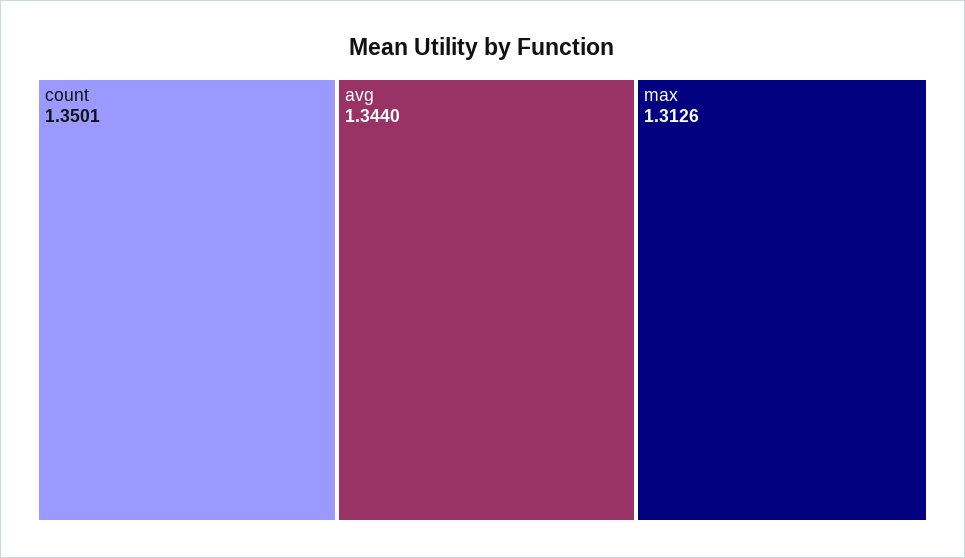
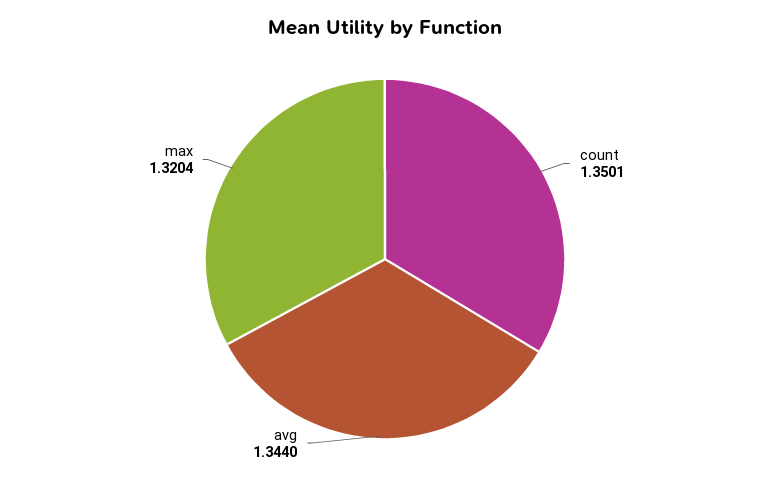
  {
    "count": 1.3501,
    "avg": 1.344,
-   "max": 1.3126
+   "max": 1.3204
  }

